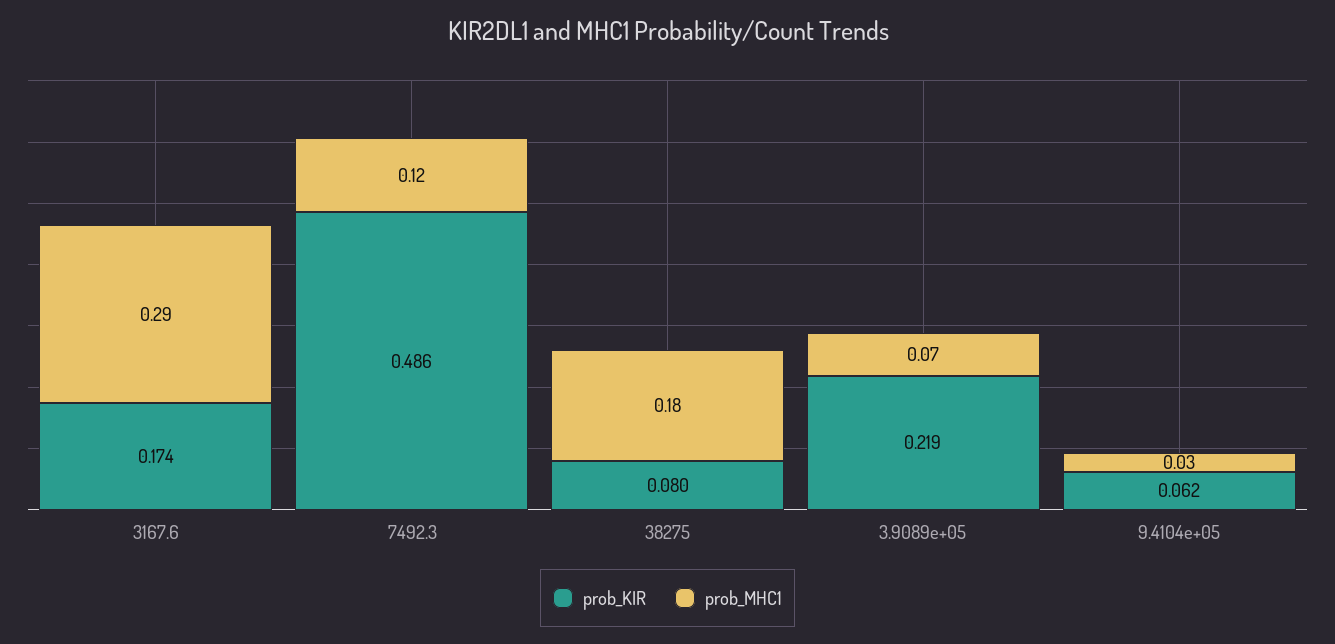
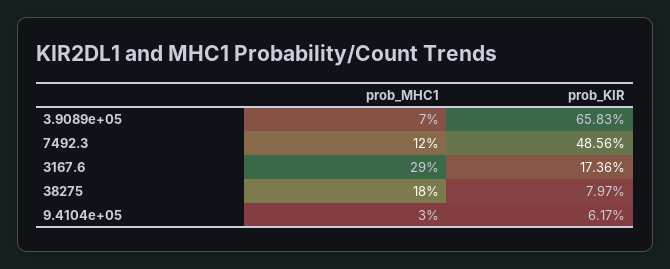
  {
    "prob_KIR": {
      "3167.6": 0.1736,
      "7492.3": 0.4856,
      "38275": 0.0797,
-     "3.9089e+05": 0.219,
+     "3.9089e+05": 0.6583,
      "9.4104e+05": 0.0617
    },
    "prob_MHC1": {
      "3167.6": 0.29,
      "7492.3": 0.12,
      "38275": 0.18,
      "3.9089e+05": 0.07,
      "9.4104e+05": 0.03
    }
  }

